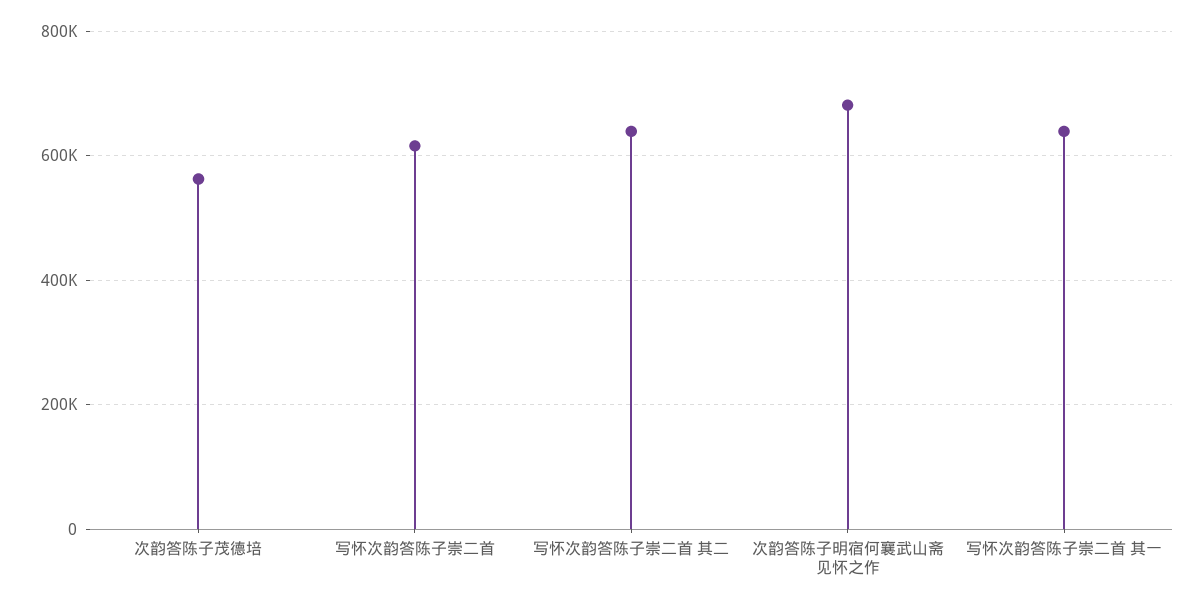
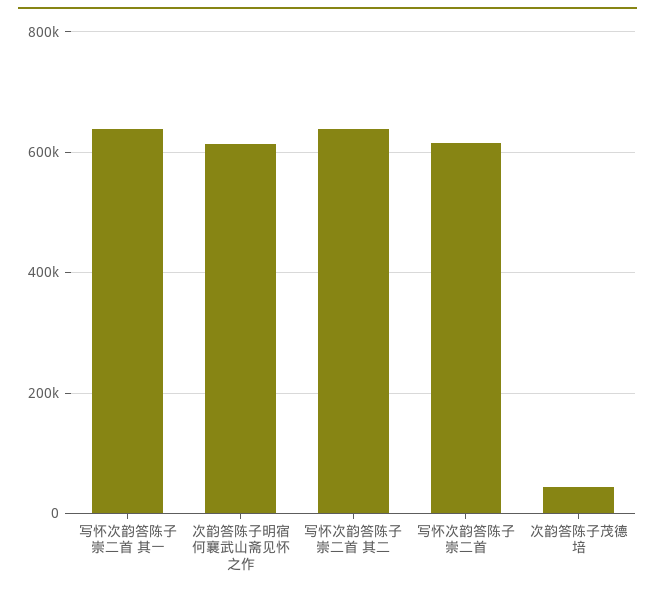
  {
-   "次韵答陈子茂德培": 560000,
+   "次韵答陈子茂德培": 40000,
    "写怀次韵答陈子崇二首": 620000,
    "写怀次韵答陈子崇二首 其二": 640000,
-   "次韵答陈子明宿何襄武山斋见怀之作": 680000,
+   "次韵答陈子明宿何襄武山斋见怀之作": 620000,
    "写怀次韵答陈子崇二首 其一": 640000
  }

